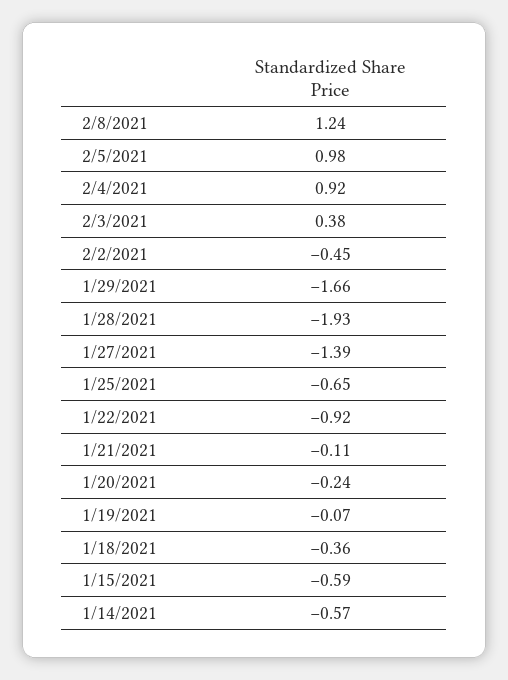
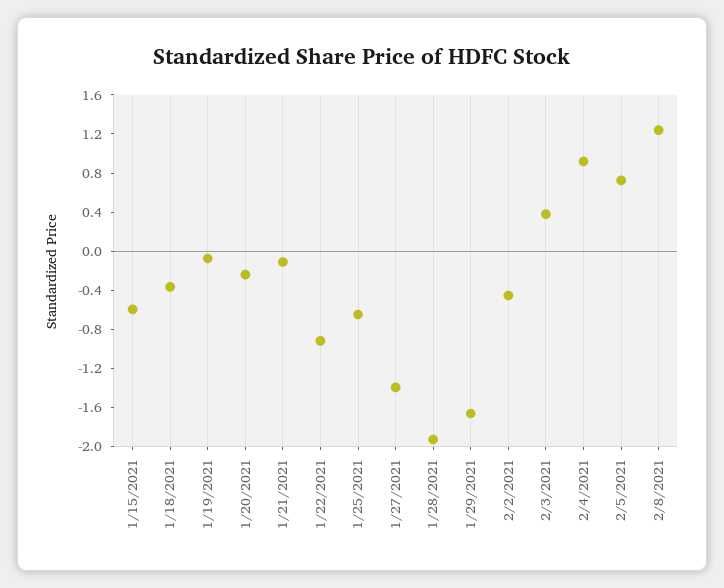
  {
    "2/8/2021": 1.24,
-   "2/5/2021": 0.98,
+   "2/5/2021": 0.7,
    "2/4/2021": 0.92,
    "2/3/2021": 0.38,
    "2/2/2021": -0.45,
    "1/29/2021": -1.66,
    "1/28/2021": -1.93,
    "1/27/2021": -1.39,
    "1/25/2021": -0.65,
    "1/22/2021": -0.92,
    "1/21/2021": -0.11,
    "1/20/2021": -0.24,
    "1/19/2021": -0.07,
    "1/18/2021": -0.36,
-   "1/15/2021": -0.59,
+   "1/15/2021": -0.59
-   "1/14/2021": -0.57
  }

